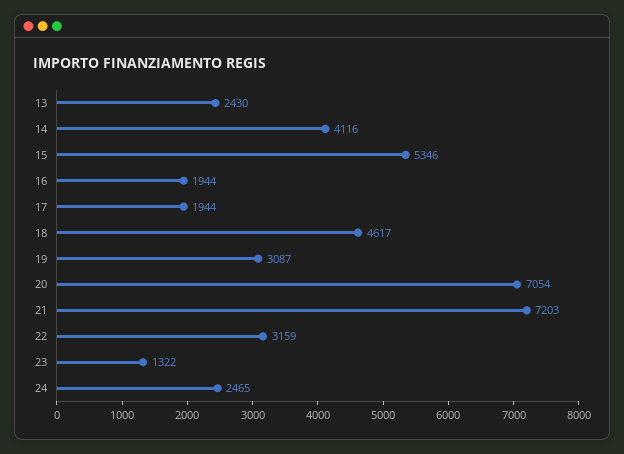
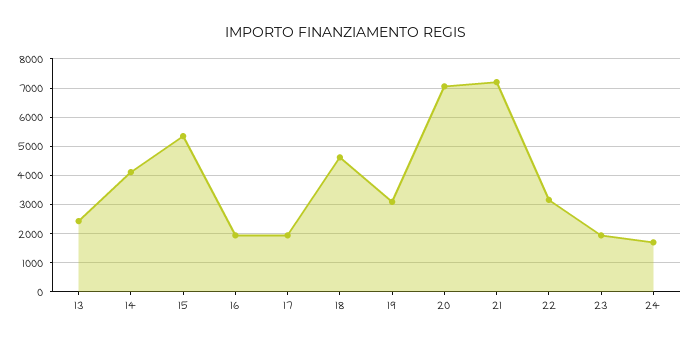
  {
    "13": 2430,
    "14": 4116,
    "15": 5346,
    "16": 1944,
    "17": 1944,
    "18": 4617,
    "19": 3087,
    "20": 7054,
    "21": 7203,
    "22": 3159,
-   "23": 1322,
+   "23": 2000,
-   "24": 2465
+   "24": 1750
  }

